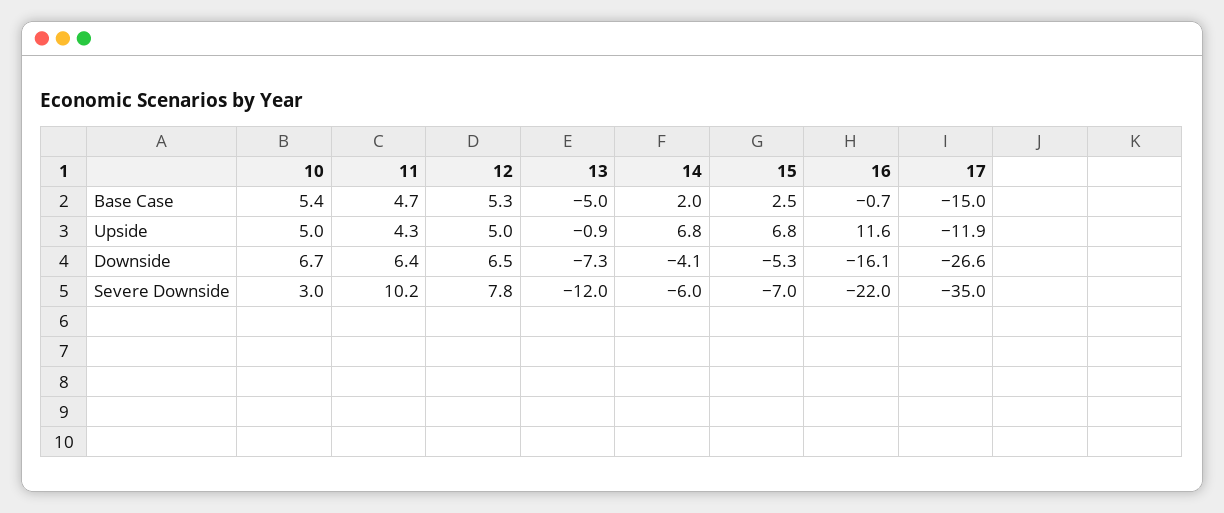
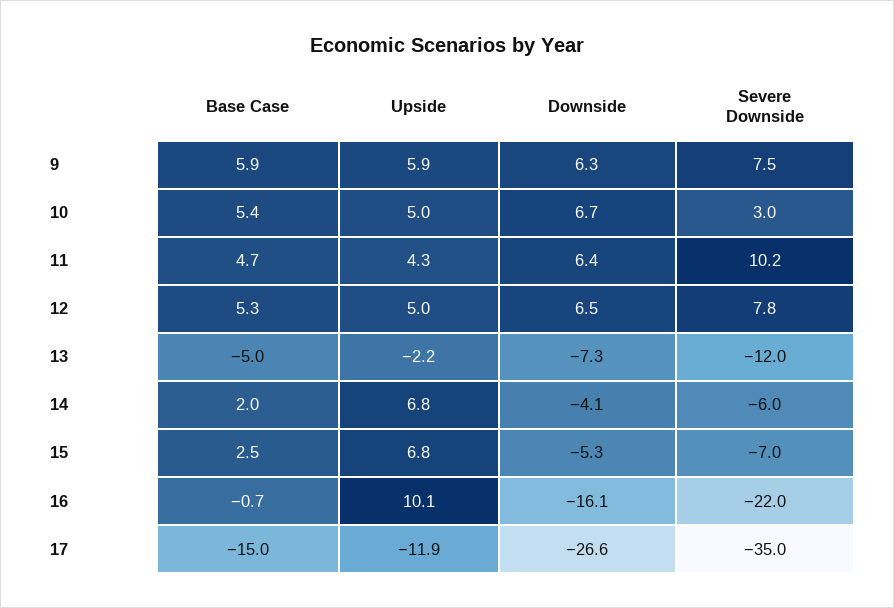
  {
    "10": {
      "Base Case": 5.4,
      "Upside": 5,
      "Downside": 6.7,
      "Severe Downside": 3
    },
    "11": {
      "Base Case": 4.7,
      "Upside": 4.3,
      "Downside": 6.4,
      "Severe Downside": 10.2
    },
    "12": {
      "Base Case": 5.3,
      "Upside": 5,
      "Downside": 6.5,
      "Severe Downside": 7.8
    },
    "13": {
      "Base Case": -5,
-     "Upside": -0.9,
+     "Upside": -2.2,
      "Downside": -7.3,
      "Severe Downside": -12
    },
    "14": {
      "Base Case": 2,
      "Upside": 6.8,
      "Downside": -4.1,
      "Severe Downside": -6
    },
    "15": {
      "Base Case": 2.5,
      "Upside": 6.8,
      "Downside": -5.3,
      "Severe Downside": -7
    },
    "16": {
      "Base Case": -0.7,
-     "Upside": 11.6,
+     "Upside": 10.1,
      "Downside": -16.1,
      "Severe Downside": -22
    },
    "17": {
      "Base Case": -15,
      "Upside": -11.9,
      "Downside": -26.6,
      "Severe Downside": -35
-   }
+   },
+   "9": {
+     "Base Case": 5.9,
+     "Upside": 5.9,
+     "Downside": 6.3,
+     "Severe Downside": 7.5
+   }
  }

